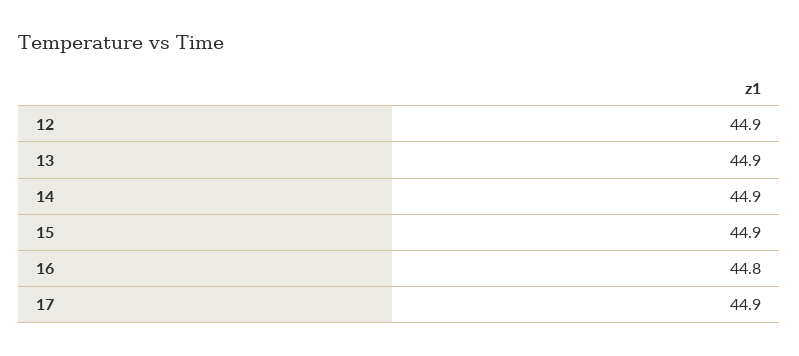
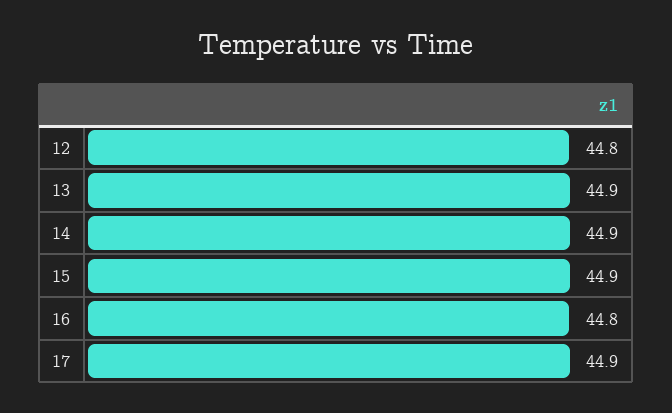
  {
-   "12": 44.9,
+   "12": 44.8,
    "13": 44.9,
    "14": 44.9,
    "15": 44.9,
    "16": 44.8,
    "17": 44.9
  }

